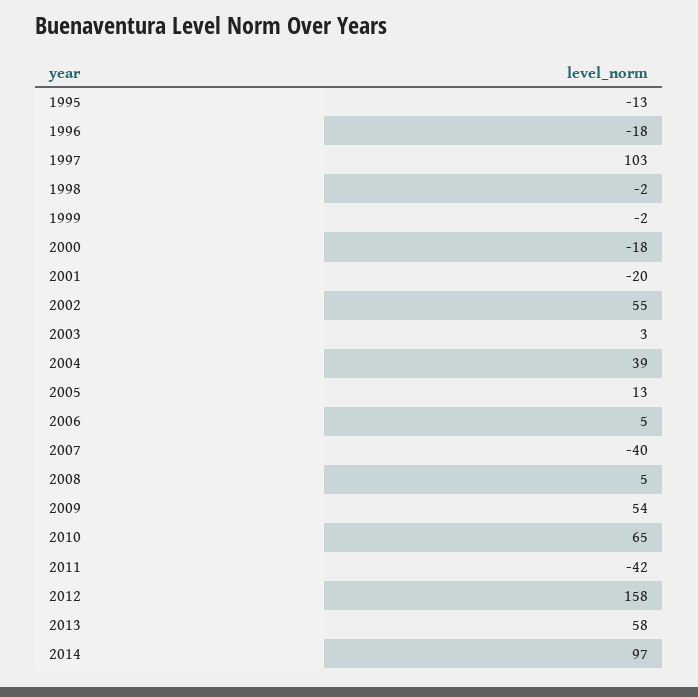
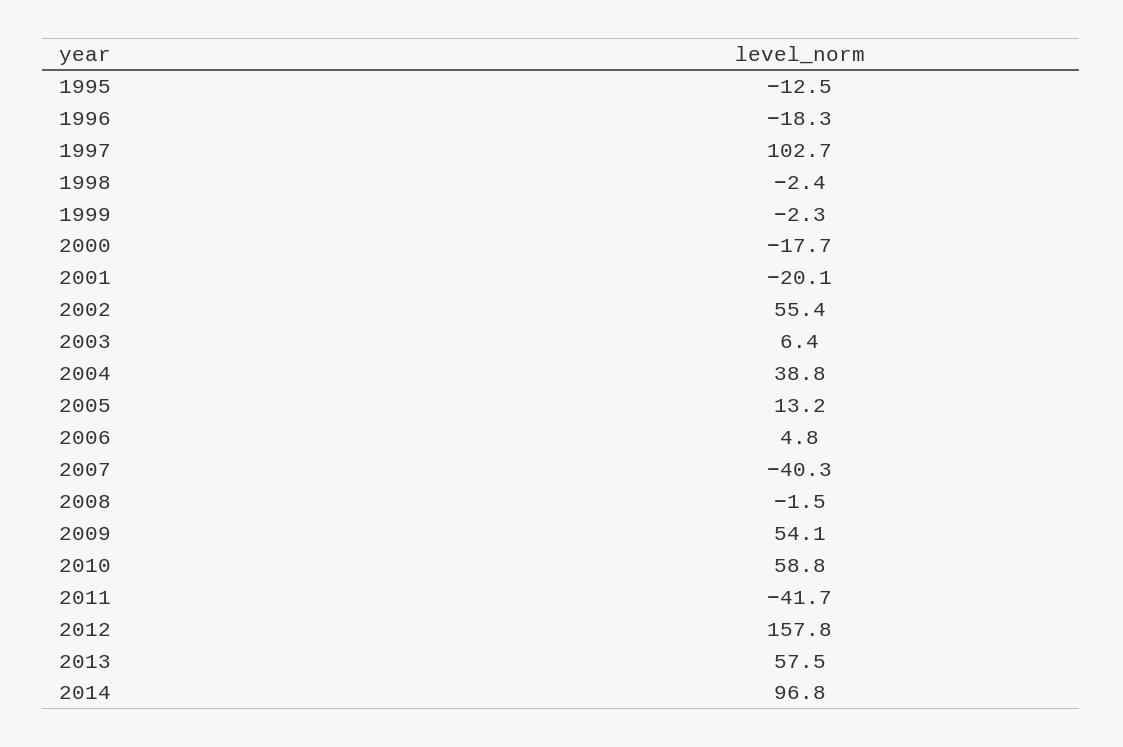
  {
    "1995": -12.5,
    "1996": -18.3,
    "1997": 102.7,
    "1998": -2.4,
    "1999": -2.3,
    "2000": -17.7,
    "2001": -20.1,
    "2002": 55.4,
-   "2003": 3,
+   "2003": 6.4,
    "2004": 38.8,
    "2005": 13.2,
    "2006": 4.8,
    "2007": -40.3,
-   "2008": 5,
+   "2008": -1.5,
    "2009": 54.1,
-   "2010": 65,
+   "2010": 58.8,
    "2011": -41.7,
    "2012": 157.8,
    "2013": 57.5,
    "2014": 96.8
  }

